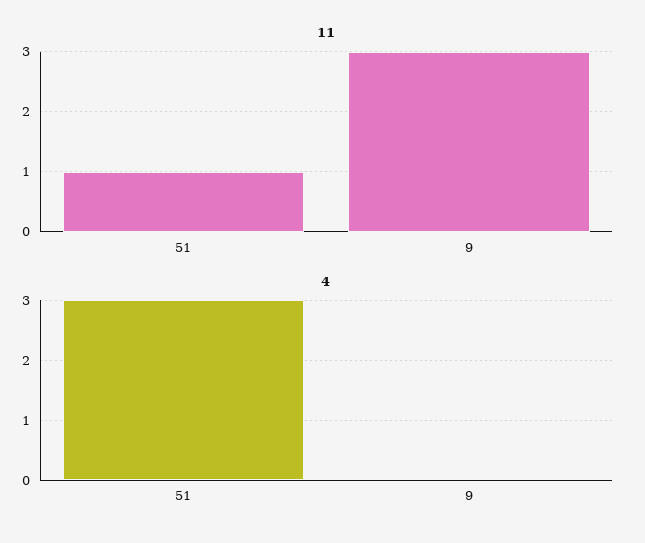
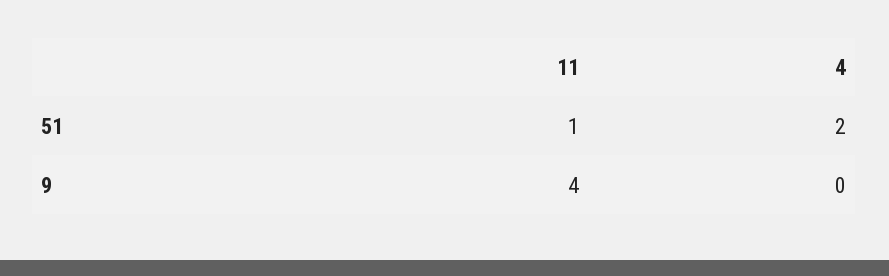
  {
    "11": {
      "51": 1,
-     "9": 3
+     "9": 4
    },
    "4": {
-     "51": 3,
+     "51": 2,
      "9": 0
    }
  }

